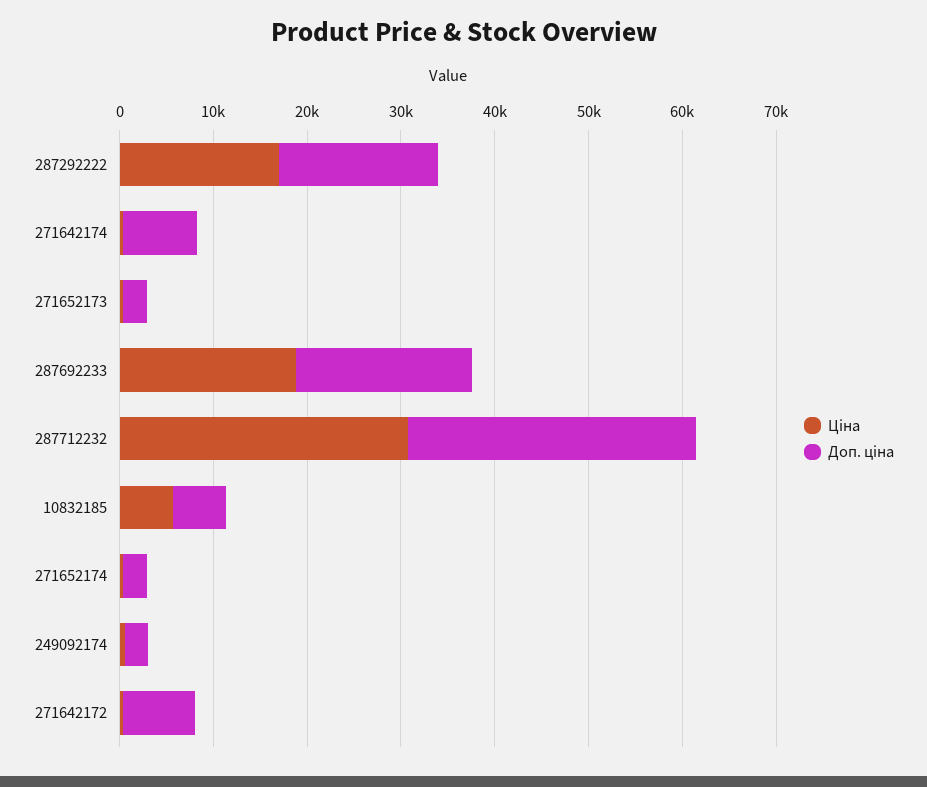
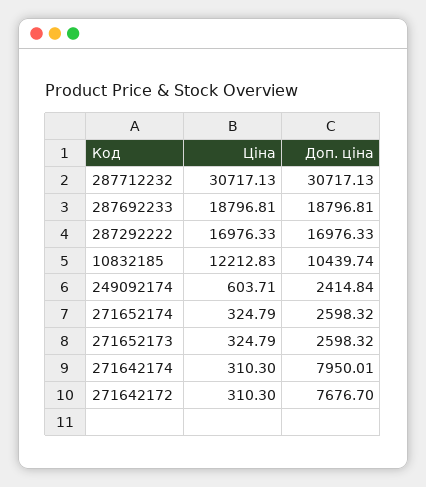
  {
    "Ціна": {
      "287292222": 16976.33,
      "271642174": 310.3,
      "271652173": 324.79,
      "287692233": 18796.81,
      "287712232": 30717.13,
-     "10832185": 6000,
+     "10832185": 12212.83,
      "271652174": 324.79,
      "249092174": 603.71,
      "271642172": 310.3
    },
    "Доп. ціна": {
      "287292222": 16976.33,
      "271642174": 7950.01,
      "271652173": 2598.32,
      "287692233": 18796.81,
      "287712232": 30717.13,
-     "10832185": 6000,
+     "10832185": 10439.74,
      "271652174": 2598.32,
      "249092174": 2414.84,
      "271642172": 7676.7
    }
  }

